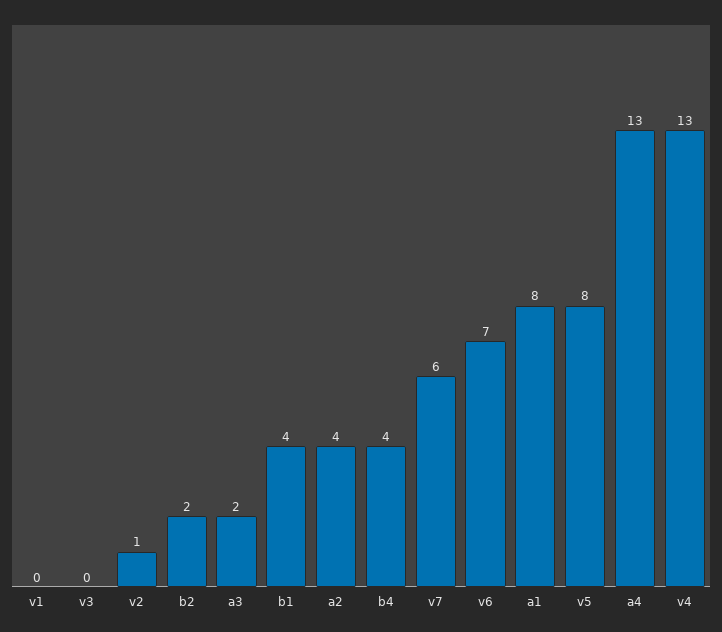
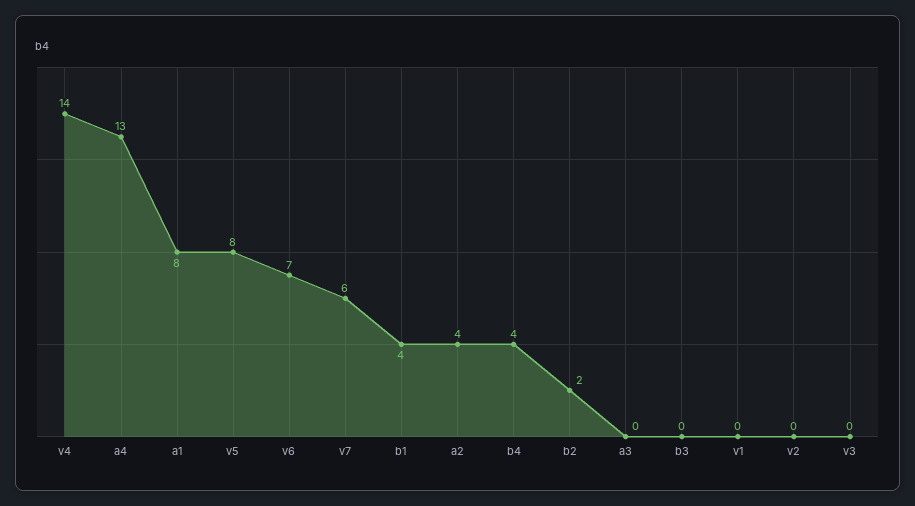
  {
    "v1": 0,
    "v3": 0,
-   "v2": 1,
+   "v2": 0,
    "b2": 2,
-   "a3": 2,
+   "a3": 0,
    "b1": 4,
    "a2": 4,
    "b4": 4,
    "v7": 6,
    "v6": 7,
    "a1": 8,
    "v5": 8,
    "a4": 13,
-   "v4": 13
+   "v4": 14,
+   "b3": 0
  }

